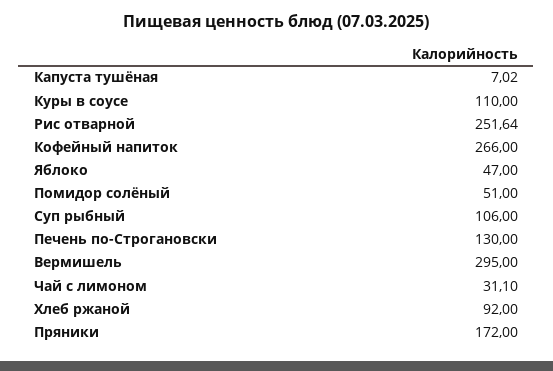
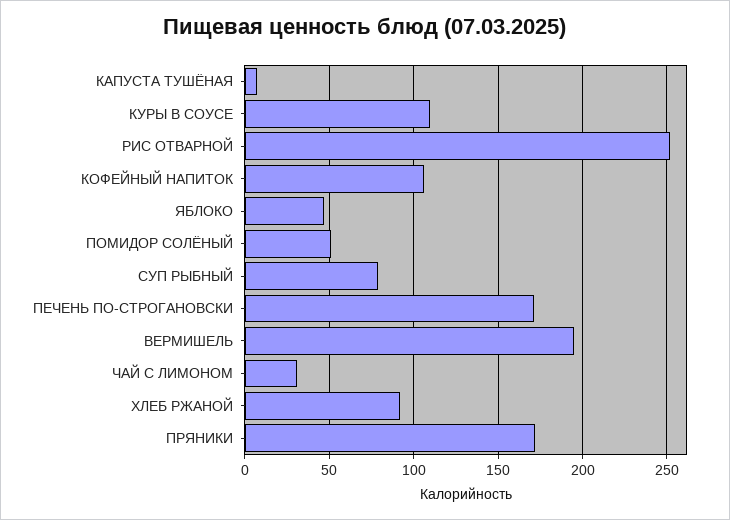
  {
    "Капуста тушёная": 7.02,
    "Куры в соусе": 110,
    "Рис отварной": 251.64,
-   "Кофейный напиток": 266,
+   "Кофейный напиток": 105,
    "Яблоко": 47,
    "Помидор солёный": 51,
-   "Суп рыбный": 106,
+   "Суп рыбный": 80,
-   "Печень по-Строгановски": 130,
+   "Печень по-Строгановски": 170,
-   "Вермишель": 295,
+   "Вермишель": 195,
    "Чай с лимоном": 31.1,
    "Хлеб ржаной": 92,
    "Пряники": 172
  }

